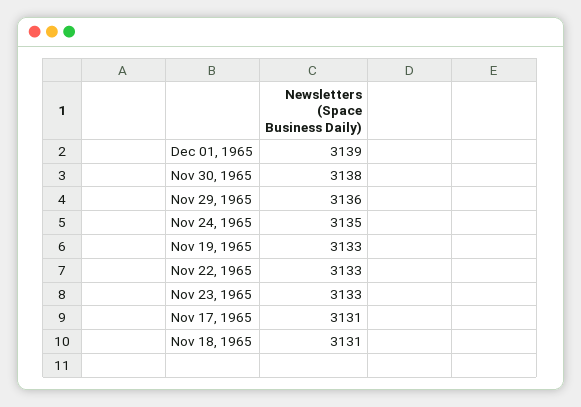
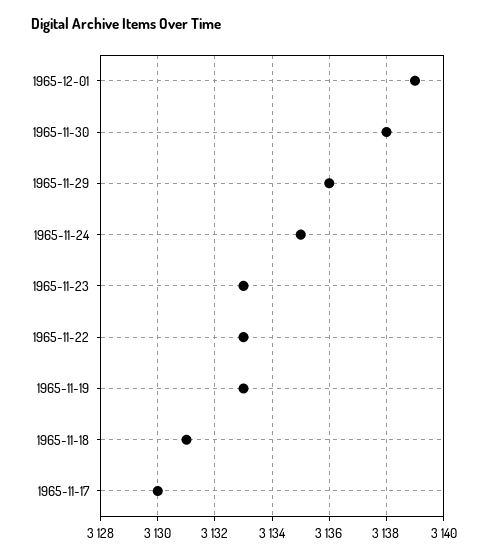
  {
    "Dec 01, 1965": 3139,
    "Nov 30, 1965": 3138,
    "Nov 29, 1965": 3136,
    "Nov 24, 1965": 3135,
    "Nov 19, 1965": 3133,
    "Nov 22, 1965": 3133,
    "Nov 23, 1965": 3133,
-   "Nov 17, 1965": 3131,
+   "Nov 17, 1965": 3130,
    "Nov 18, 1965": 3131
  }

